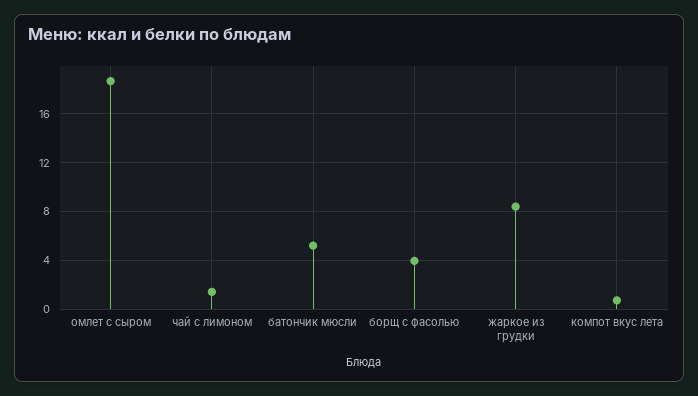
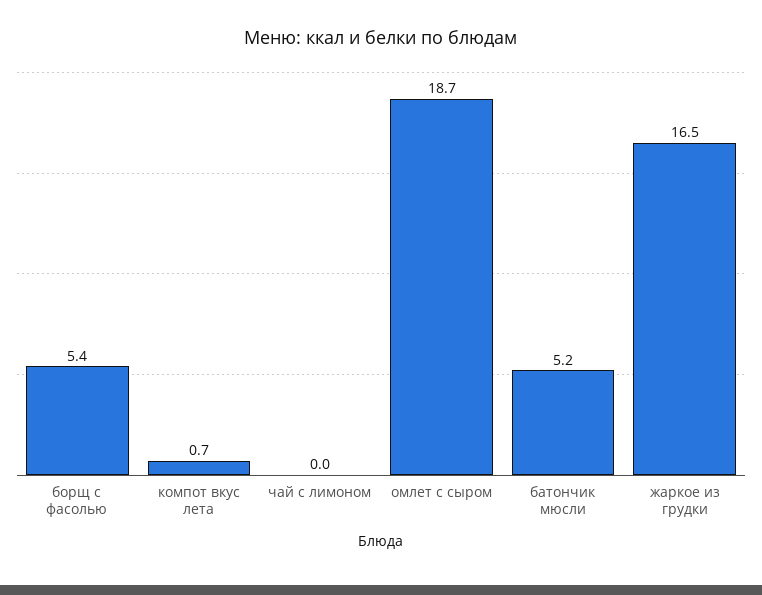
  {
    "омлет с сыром": 18.7,
-   "чай с лимоном": 1.5,
+   "чай с лимоном": 0,
    "батончик мюсли": 5.2,
-   "борщ с фасолью": 4,
+   "борщ с фасолью": 5.4,
-   "жаркое из грудки": 8.5,
+   "жаркое из грудки": 16.5,
    "компот вкус лета": 0.7
  }

